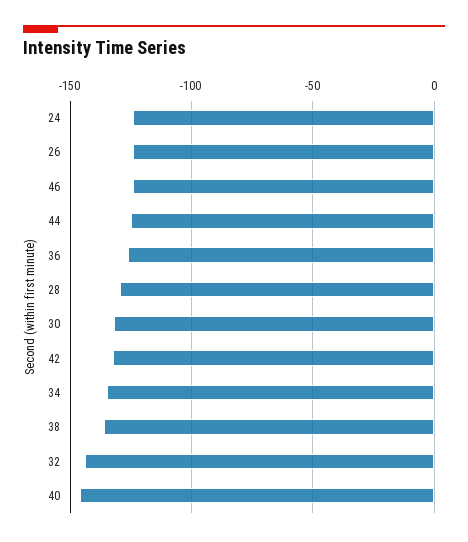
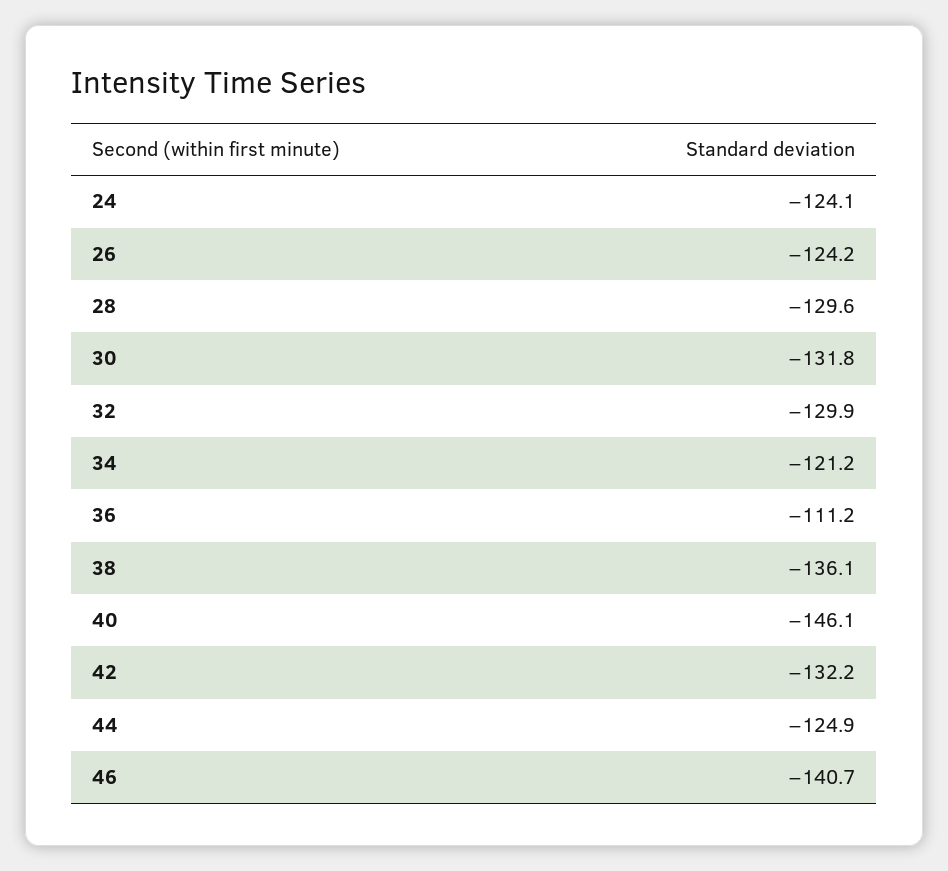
  {
    "24": -124.1,
    "26": -124.2,
-   "46": -125,
+   "46": -140.7,
    "44": -124.9,
-   "36": -125,
+   "36": -111.2,
    "28": -129.6,
    "30": -131.8,
    "42": -132.2,
-   "34": -135,
+   "34": -121.2,
    "38": -136.1,
-   "32": -145,
+   "32": -129.9,
    "40": -146.1
  }

